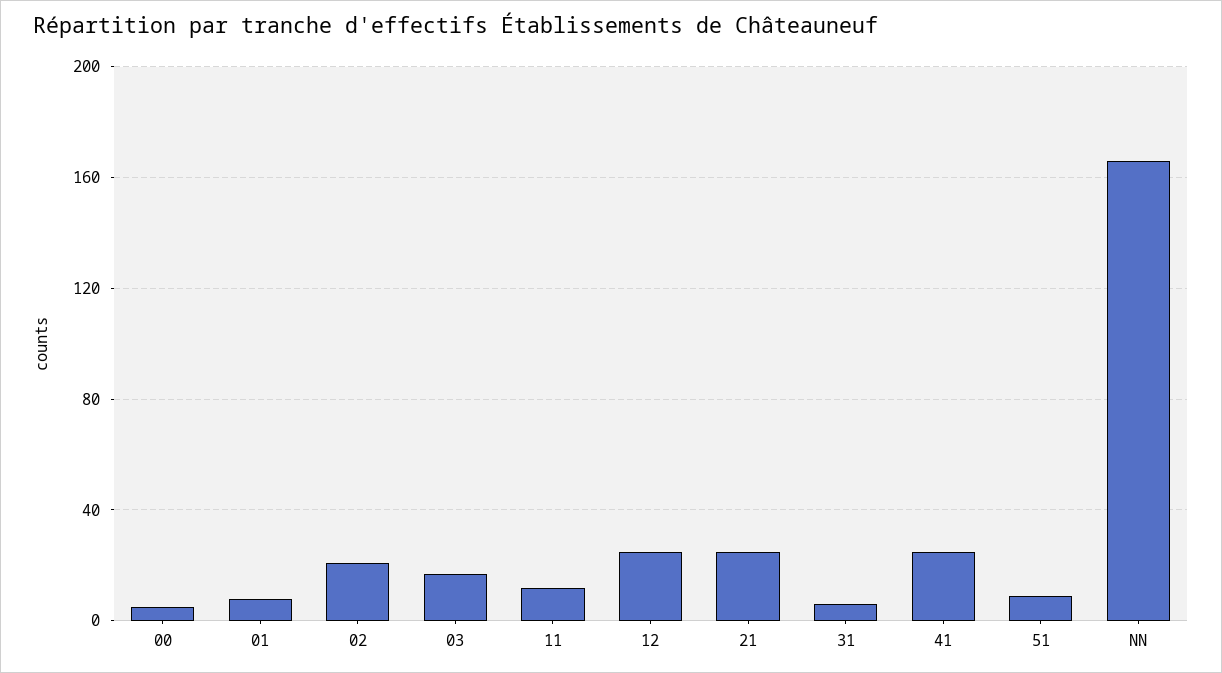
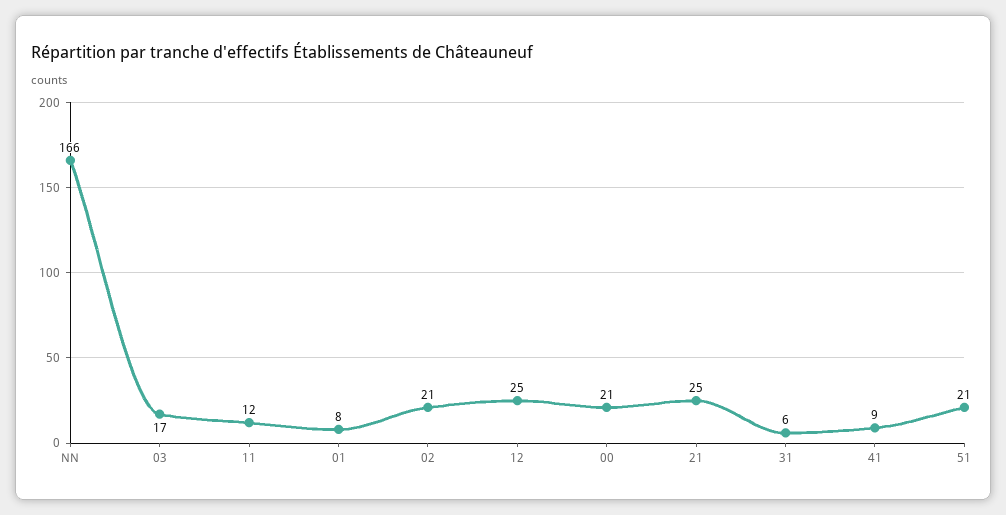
  {
-   "00": 5,
+   "00": 21,
    "01": 8,
    "02": 21,
    "03": 17,
    "11": 12,
    "12": 25,
    "21": 25,
    "31": 6,
-   "41": 25,
+   "41": 9,
-   "51": 10,
+   "51": 21,
    "NN": 166
  }

